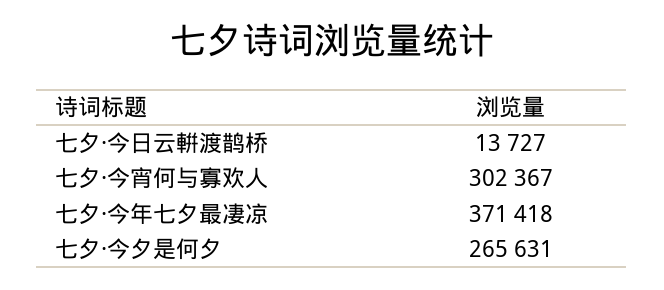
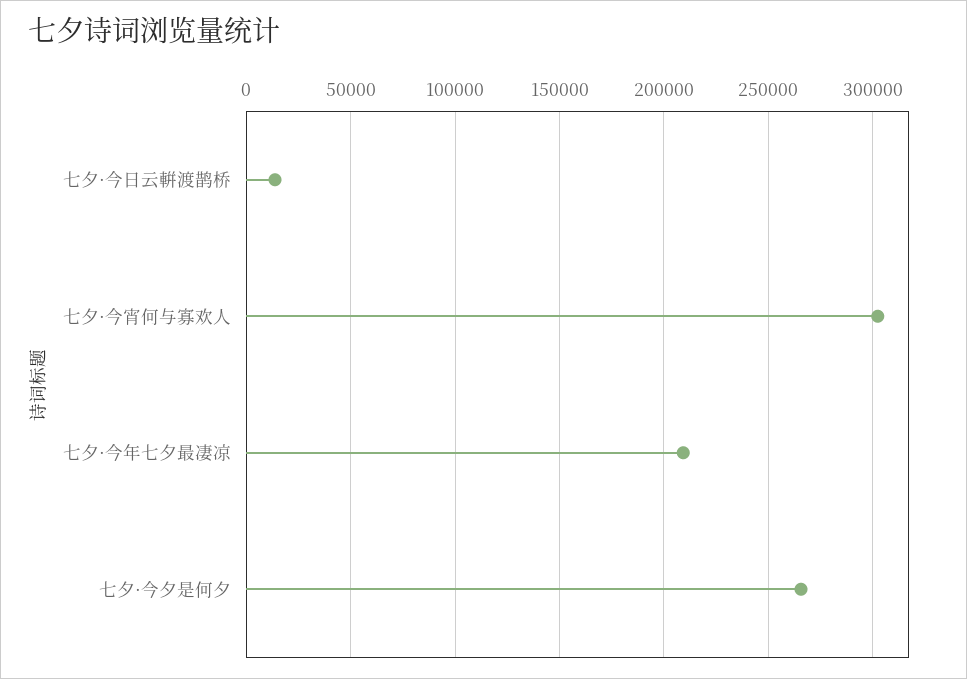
  {
    "七夕·今日云輧渡鹊桥": 13727,
    "七夕·今宵何与寡欢人": 302367,
-   "七夕·今年七夕最凄凉": 371418,
+   "七夕·今年七夕最凄凉": 210000,
    "七夕·今夕是何夕": 265631
  }

